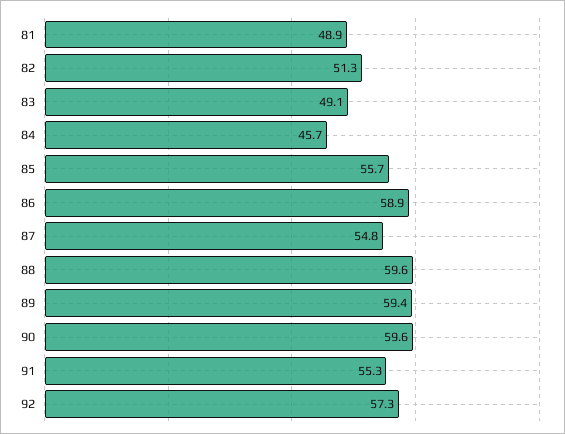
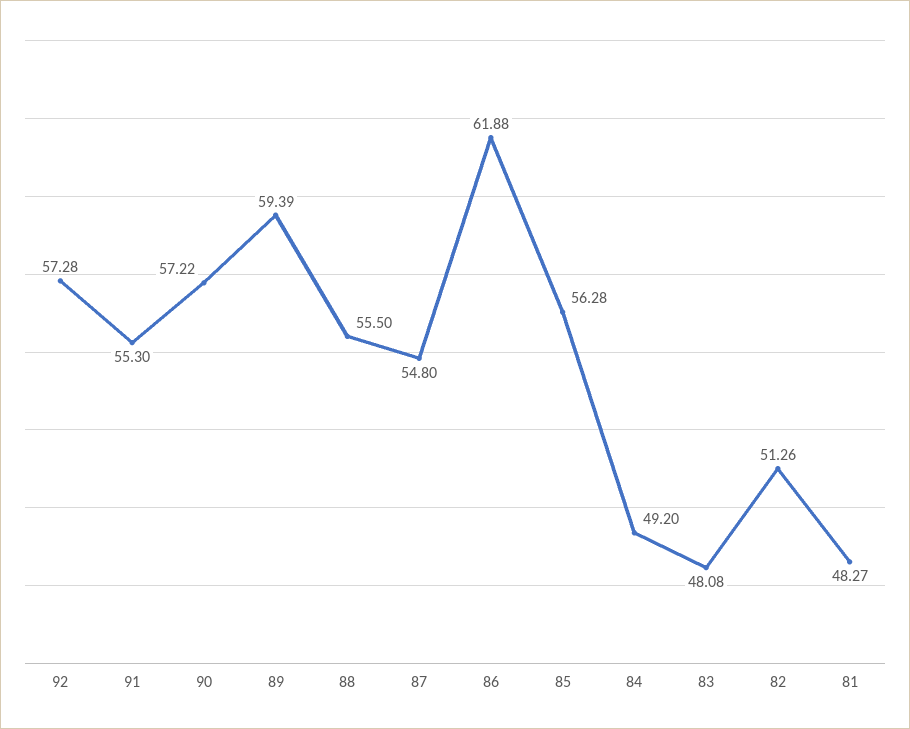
  {
-   "81": 48.9,
+   "81": 48.27,
    "82": 51.26,
-   "83": 49.1,
+   "83": 48.08,
-   "84": 45.7,
+   "84": 49.2,
-   "85": 55.7,
+   "85": 56.28,
-   "86": 58.9,
+   "86": 61.88,
    "87": 54.8,
-   "88": 59.6,
+   "88": 55.5,
    "89": 59.39,
-   "90": 59.6,
+   "90": 57.22,
    "91": 55.3,
    "92": 57.28
  }

